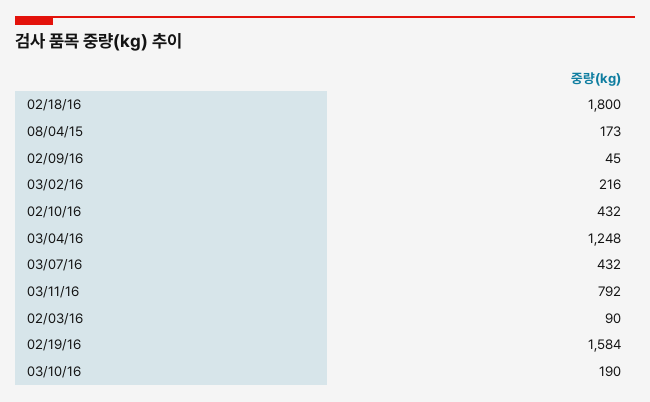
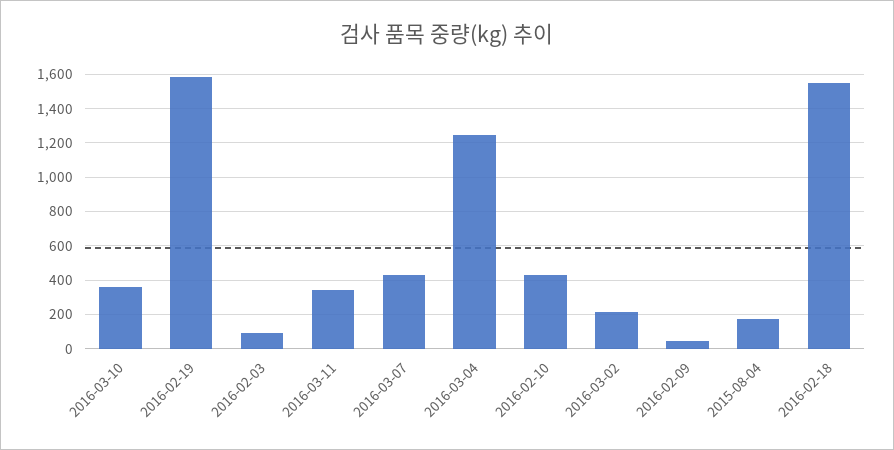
  {
-   "02/18/16": 1800,
+   "02/18/16": 1550,
    "08/04/15": 173,
    "02/09/16": 45,
    "03/02/16": 216,
    "02/10/16": 432,
    "03/04/16": 1248,
    "03/07/16": 432,
-   "03/11/16": 792,
+   "03/11/16": 350,
    "02/03/16": 90,
    "02/19/16": 1584,
-   "03/10/16": 190
+   "03/10/16": 350
  }

